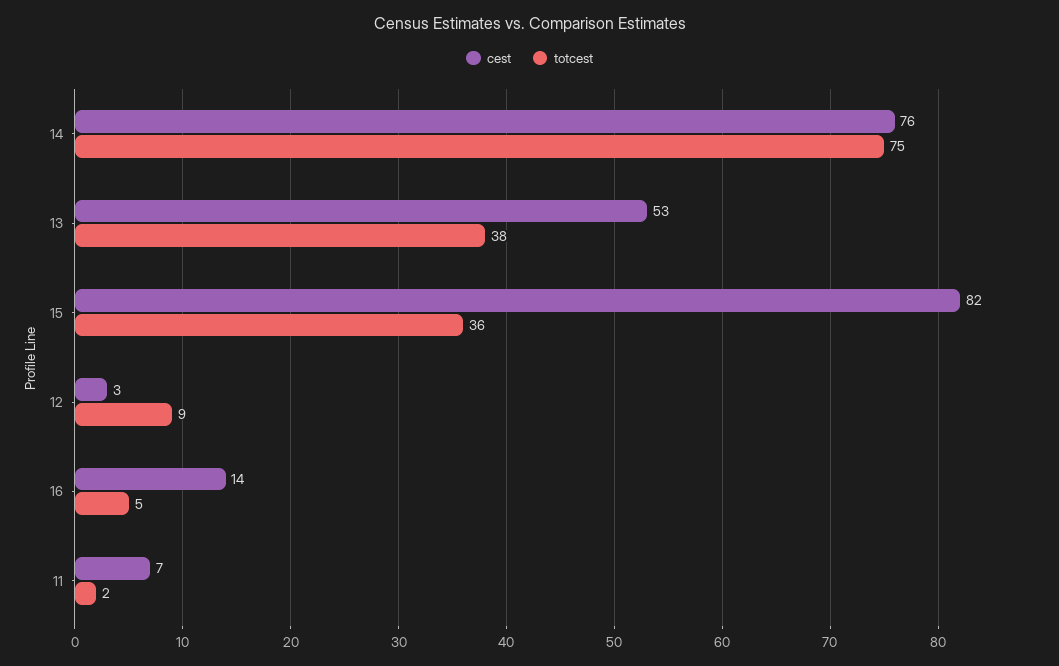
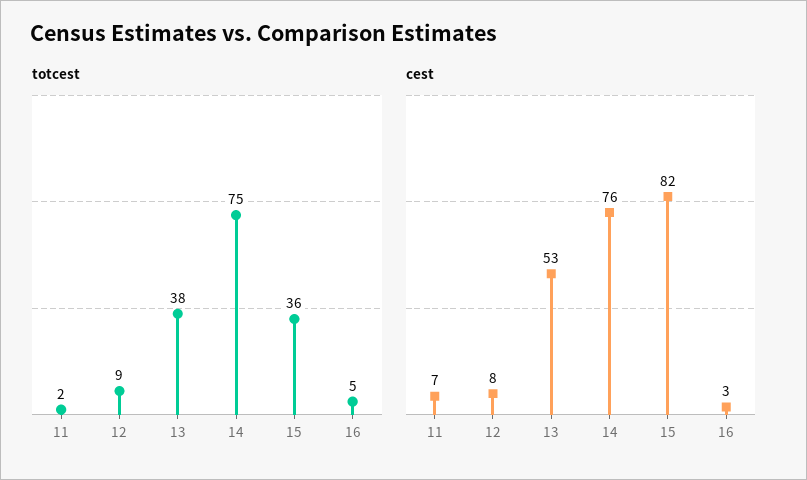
  {
    "cest": {
      "14": 76,
      "13": 53,
      "15": 82,
-     "12": 3,
+     "12": 8,
-     "16": 14,
+     "16": 3,
      "11": 7
    },
    "totcest": {
      "14": 75,
      "13": 38,
      "15": 36,
      "12": 9,
      "16": 5,
      "11": 2
    }
  }

